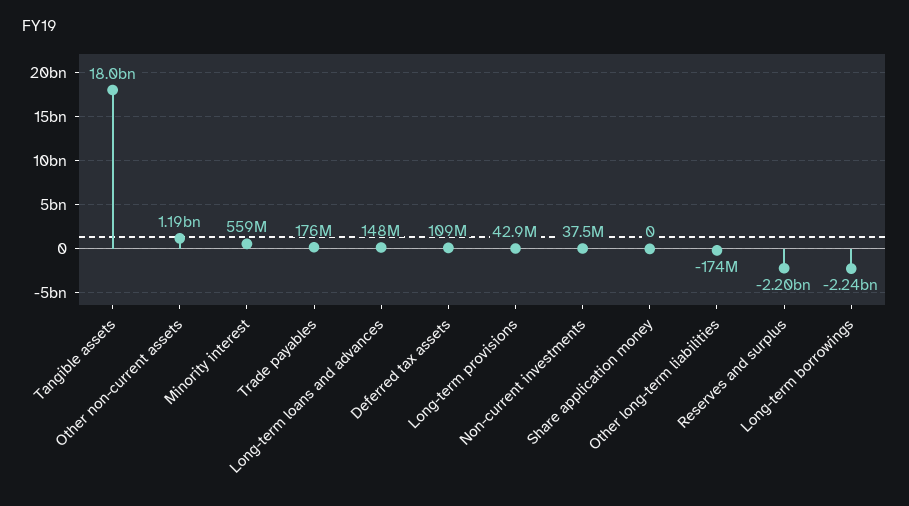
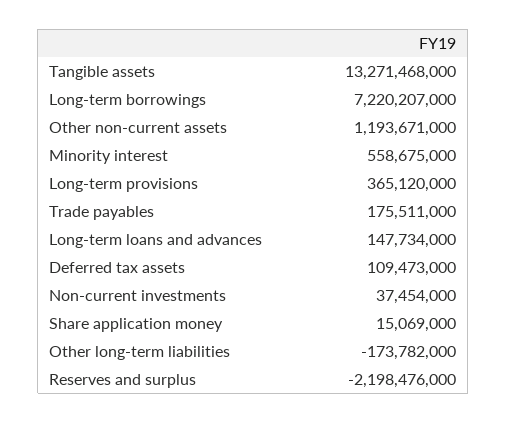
  {
-   "Tangible assets": 18000000000,
+   "Tangible assets": 13271468000,
    "Other non-current assets": 1193671000,
    "Minority interest": 558675000,
    "Trade payables": 175511000,
    "Long-term loans and advances": 147734000,
    "Deferred tax assets": 109473000,
-   "Long-term provisions": 42900000,
+   "Long-term provisions": 365120000,
    "Non-current investments": 37454000,
-   "Share application money": 0,
+   "Share application money": 15069000,
    "Other long-term liabilities": -173782000,
    "Reserves and surplus": -2198476000,
-   "Long-term borrowings": -2240000000
+   "Long-term borrowings": 7220207000
  }

